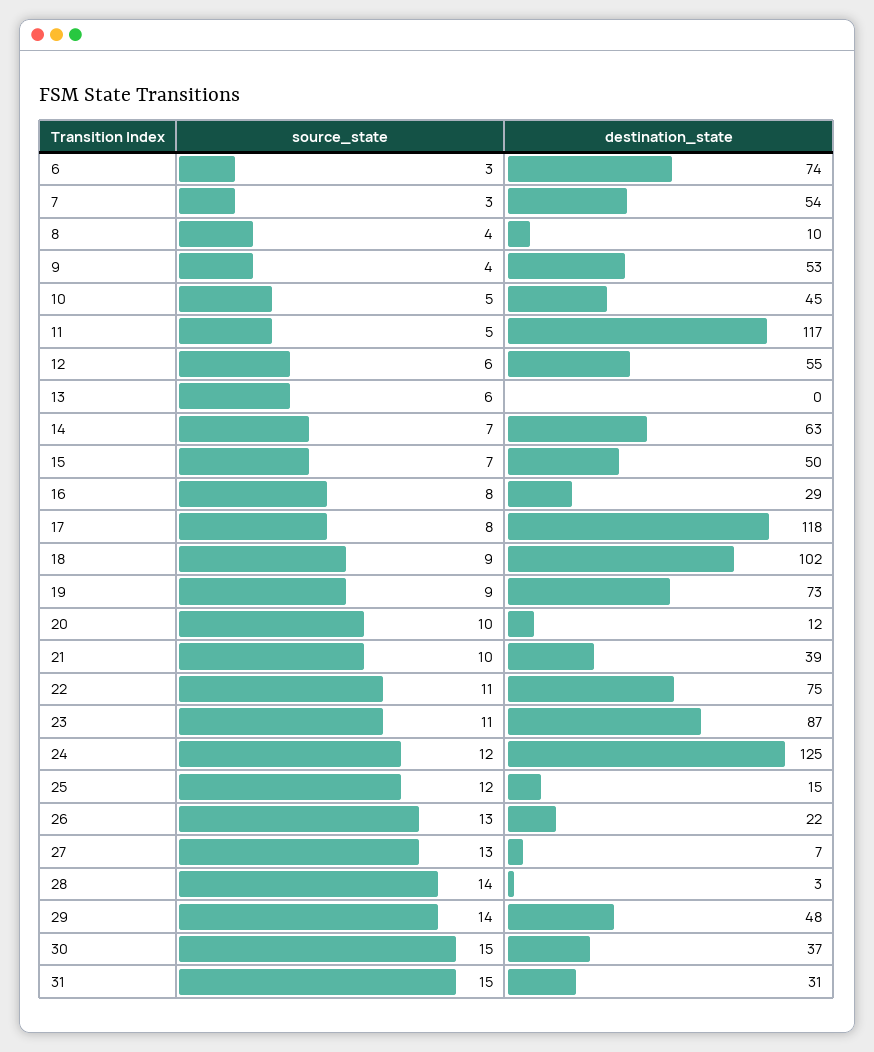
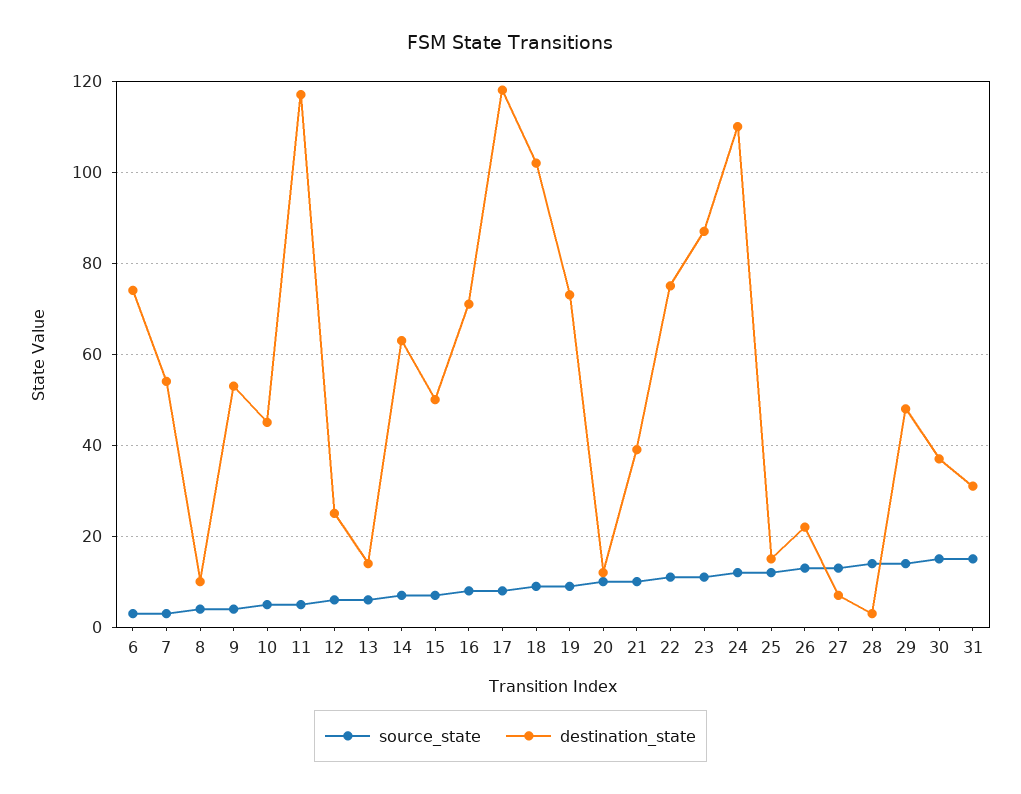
  {
    "source_state": {
      "6": 3,
      "7": 3,
      "8": 4,
      "9": 4,
      "10": 5,
      "11": 5,
      "12": 6,
      "13": 6,
      "14": 7,
      "15": 7,
      "16": 8,
      "17": 8,
      "18": 9,
      "19": 9,
      "20": 10,
      "21": 10,
      "22": 11,
      "23": 11,
      "24": 12,
      "25": 12,
      "26": 13,
      "27": 13,
      "28": 14,
      "29": 14,
      "30": 15,
      "31": 15
    },
    "destination_state": {
      "6": 74,
      "7": 54,
      "8": 10,
      "9": 53,
      "10": 45,
      "11": 117,
-     "12": 55,
+     "12": 25,
-     "13": 0,
+     "13": 15,
      "14": 63,
      "15": 50,
-     "16": 29,
+     "16": 70,
      "17": 118,
      "18": 102,
      "19": 73,
      "20": 12,
      "21": 39,
      "22": 75,
      "23": 87,
-     "24": 125,
+     "24": 110,
      "25": 15,
      "26": 22,
      "27": 7,
      "28": 3,
      "29": 48,
      "30": 37,
      "31": 31
    }
  }

